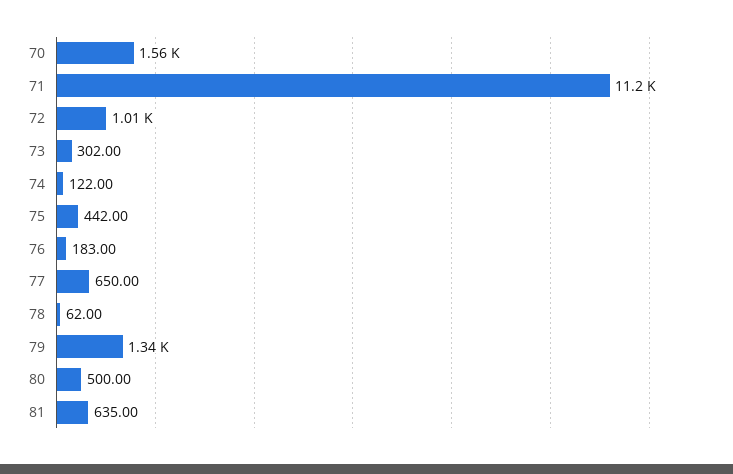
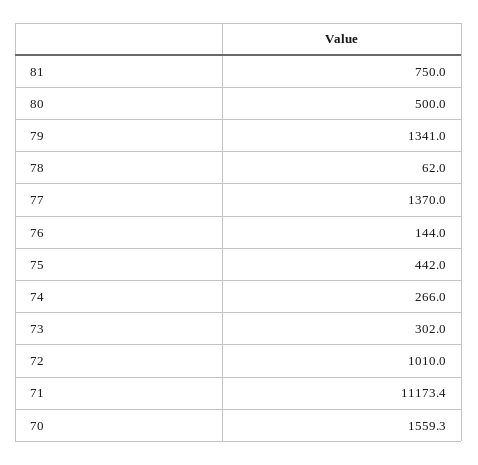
  {
    "70": 1559.3,
    "71": 11173.4,
    "72": 1010,
    "73": 302,
-   "74": 122,
+   "74": 266,
    "75": 442,
-   "76": 183,
+   "76": 144,
-   "77": 650,
+   "77": 1370,
    "78": 62,
    "79": 1341,
    "80": 500,
-   "81": 635
+   "81": 750
  }

